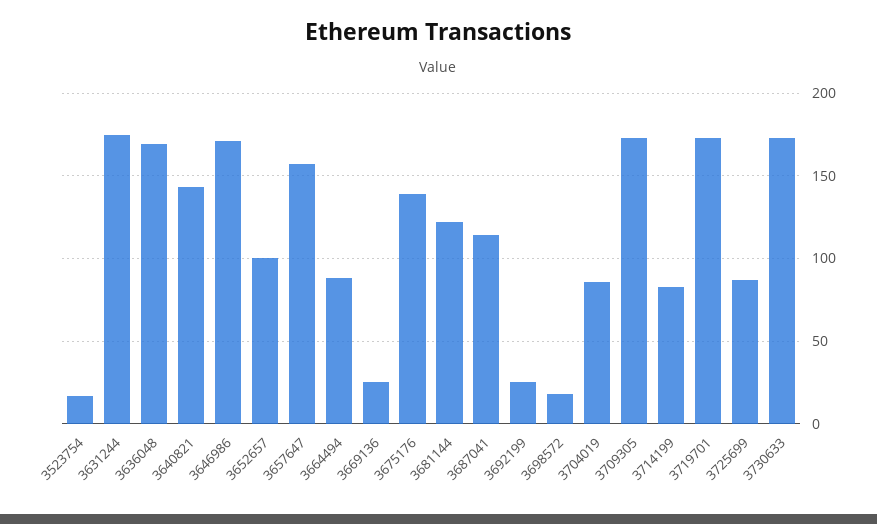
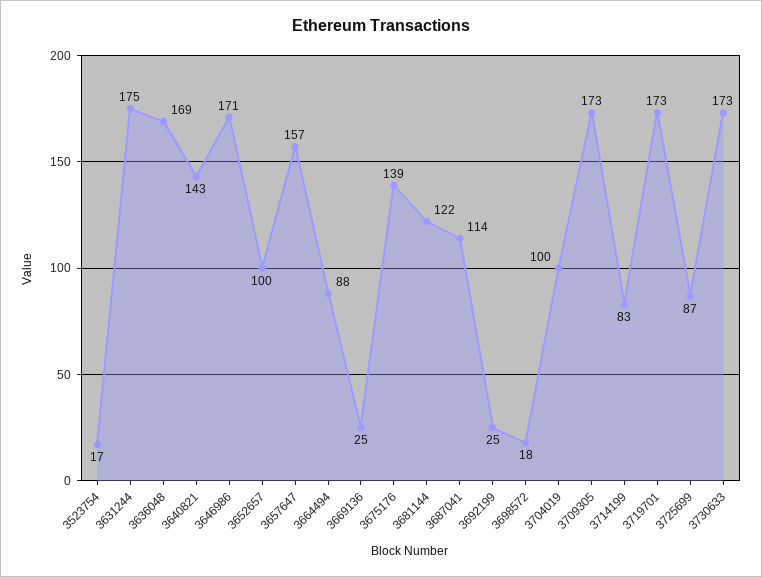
  {
    "3523754": 17,
    "3631244": 175,
    "3636048": 169,
    "3640821": 143,
    "3646986": 171,
    "3652657": 100,
    "3657647": 157,
    "3664494": 88,
    "3669136": 25,
    "3675176": 139,
    "3681144": 122,
    "3687041": 114,
    "3692199": 25,
    "3698572": 18,
-   "3704019": 85,
+   "3704019": 100,
    "3709305": 173,
    "3714199": 83,
    "3719701": 173,
    "3725699": 87,
    "3730633": 173
  }

